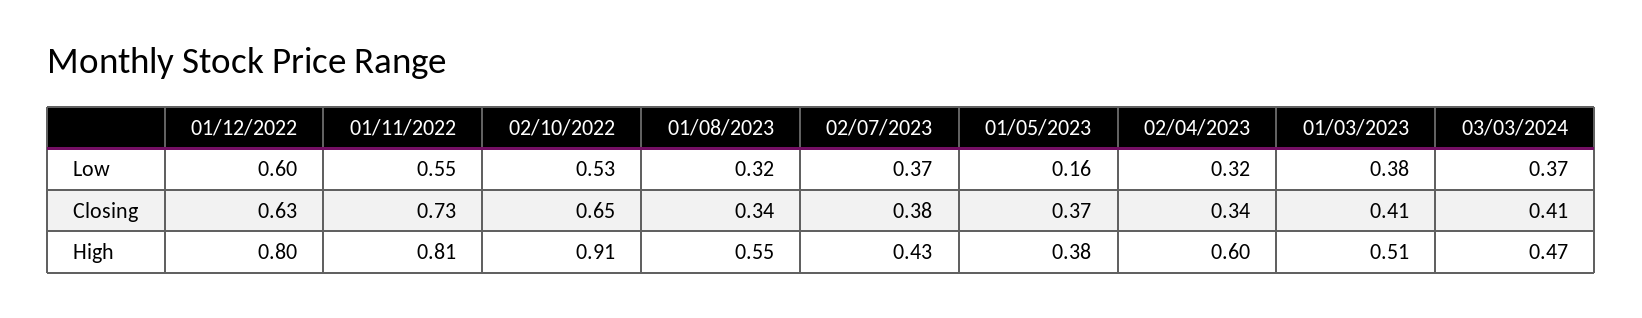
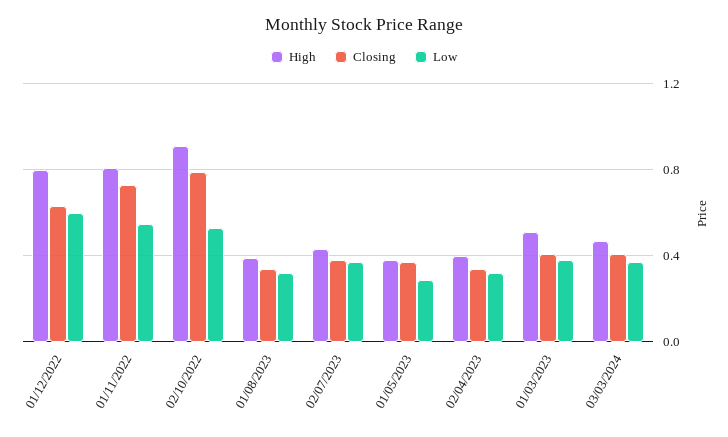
  {
    "Low": {
      "01/12/2022": 0.6,
      "01/11/2022": 0.55,
      "02/10/2022": 0.53,
      "01/08/2023": 0.32,
      "02/07/2023": 0.37,
-     "01/05/2023": 0.16,
+     "01/05/2023": 0.3,
      "02/04/2023": 0.32,
      "01/03/2023": 0.38,
      "03/03/2024": 0.37
    },
    "Closing": {
      "01/12/2022": 0.63,
      "01/11/2022": 0.73,
-     "02/10/2022": 0.65,
+     "02/10/2022": 0.8,
      "01/08/2023": 0.34,
      "02/07/2023": 0.38,
      "01/05/2023": 0.37,
      "02/04/2023": 0.34,
      "01/03/2023": 0.41,
      "03/03/2024": 0.41
    },
    "High": {
      "01/12/2022": 0.8,
      "01/11/2022": 0.81,
      "02/10/2022": 0.91,
-     "01/08/2023": 0.55,
+     "01/08/2023": 0.4,
      "02/07/2023": 0.43,
      "01/05/2023": 0.38,
-     "02/04/2023": 0.6,
+     "02/04/2023": 0.4,
      "01/03/2023": 0.51,
      "03/03/2024": 0.47
    }
  }

